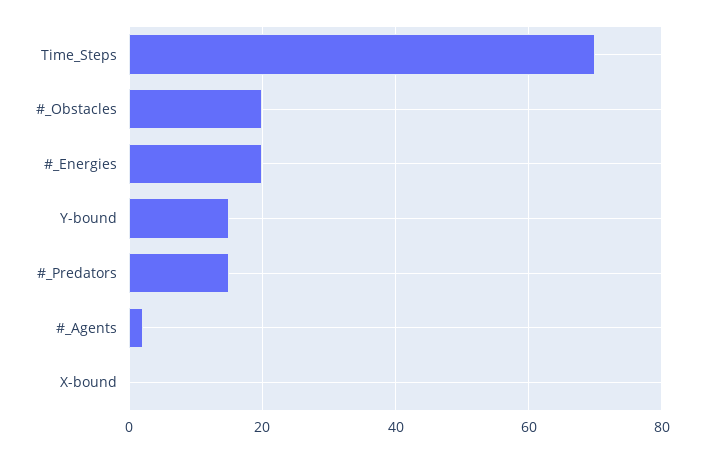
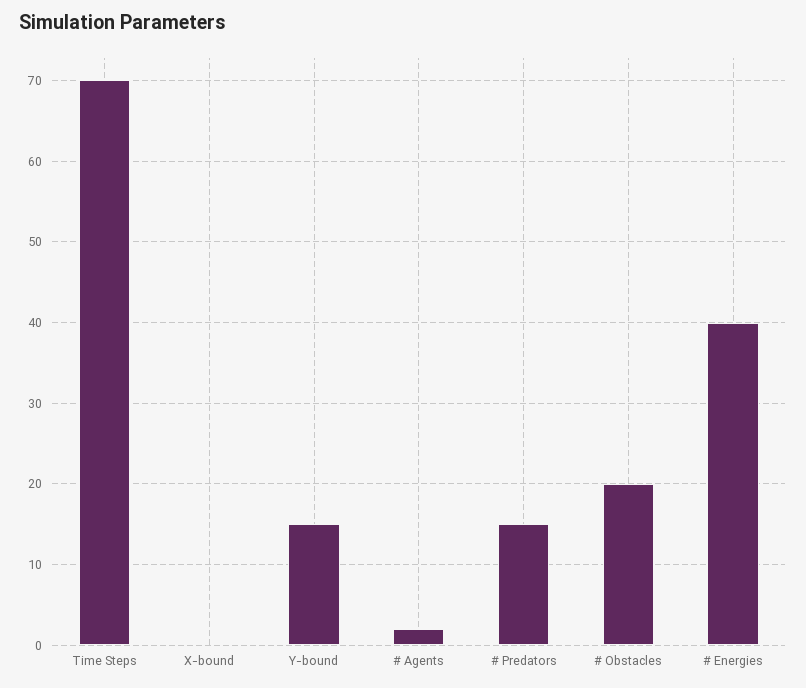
  {
    "Time_Steps": 70,
    "#_Obstacles": 20,
-   "#_Energies": 20,
+   "#_Energies": 40,
    "Y-bound": 15,
    "#_Predators": 15,
    "#_Agents": 2,
    "X-bound": 0
  }

